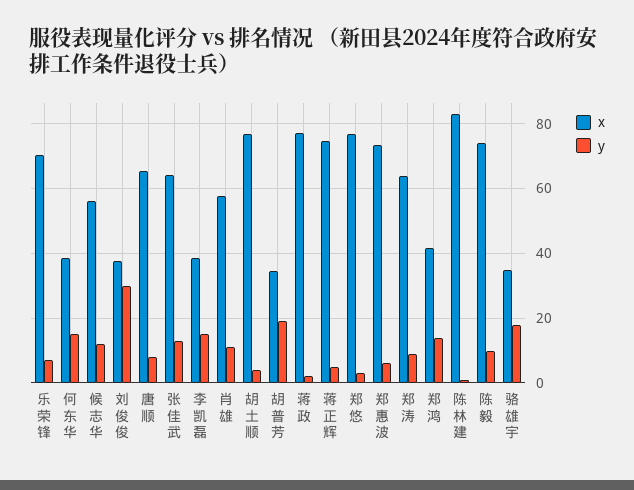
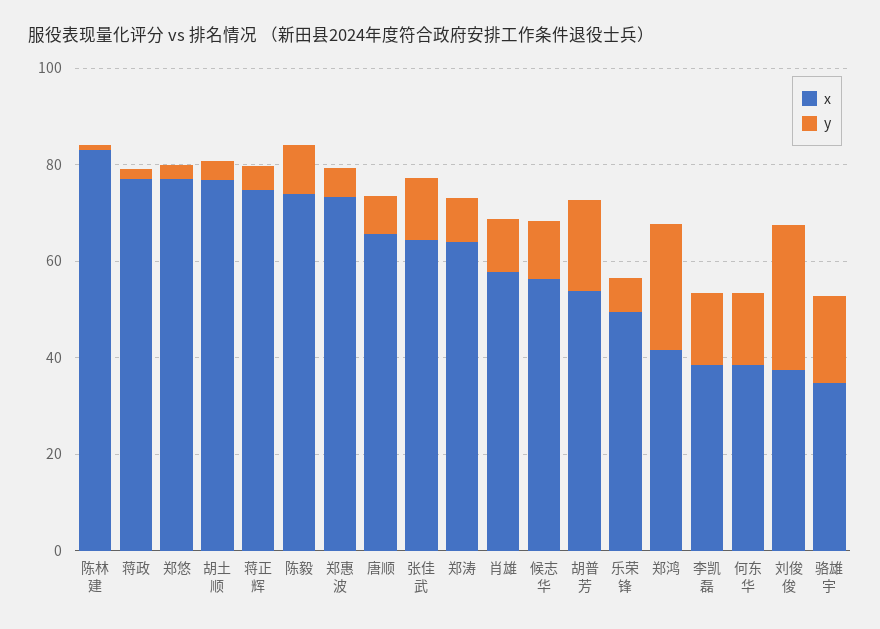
  {
    "x": {
-     "乐荣锋": 70,
+     "乐荣锋": 50,
      "何东华": 38,
      "候志华": 56,
      "刘俊俊": 38,
      "唐顺": 66,
      "张佳武": 64,
      "李凯磊": 38,
      "肖雄": 58,
      "胡土顺": 76,
-     "胡普芳": 34,
+     "胡普芳": 55,
      "蒋政": 78,
      "蒋正辉": 74,
      "郑悠": 78,
      "郑惠波": 74,
      "郑涛": 64,
      "郑鸿": 42,
      "陈林建": 84,
      "陈毅": 74,
      "骆雄宇": 34
    },
    "y": {
      "乐荣锋": 8,
      "何东华": 16,
      "候志华": 12,
      "刘俊俊": 30,
      "唐顺": 8,
      "张佳武": 14,
      "李凯磊": 16,
      "肖雄": 12,
      "胡土顺": 4,
      "胡普芳": 20,
      "蒋政": 2,
      "蒋正辉": 6,
      "郑悠": 4,
      "郑惠波": 6,
      "郑涛": 10,
-     "郑鸿": 14,
+     "郑鸿": 25,
      "陈林建": 2,
      "陈毅": 10,
      "骆雄宇": 18
    }
  }

